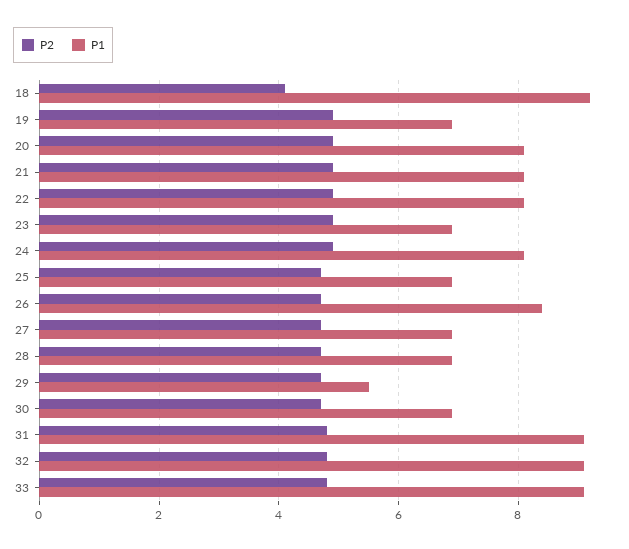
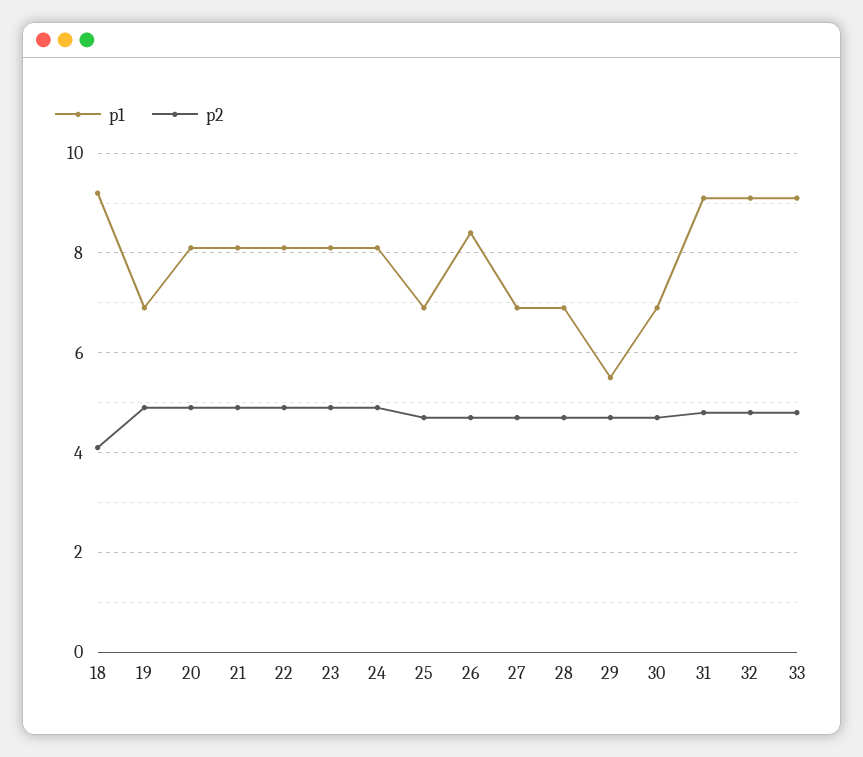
  {
    "P2": {
      "18": 4,
      "19": 5,
      "20": 5,
      "21": 5,
      "22": 5,
      "23": 5,
      "24": 5,
      "25": 4.5,
      "26": 4.5,
      "27": 4.5,
      "28": 4.5,
      "29": 4.5,
      "30": 4.5,
      "31": 5,
      "32": 5,
      "33": 5
    },
    "P1": {
      "18": 9,
      "19": 7,
      "20": 8,
      "21": 8,
      "22": 8,
-     "23": 7,
+     "23": 8,
      "24": 8,
      "25": 7,
      "26": 8.5,
      "27": 7,
      "28": 7,
      "29": 5.5,
      "30": 7,
      "31": 9,
      "32": 9,
      "33": 9
    }
  }

